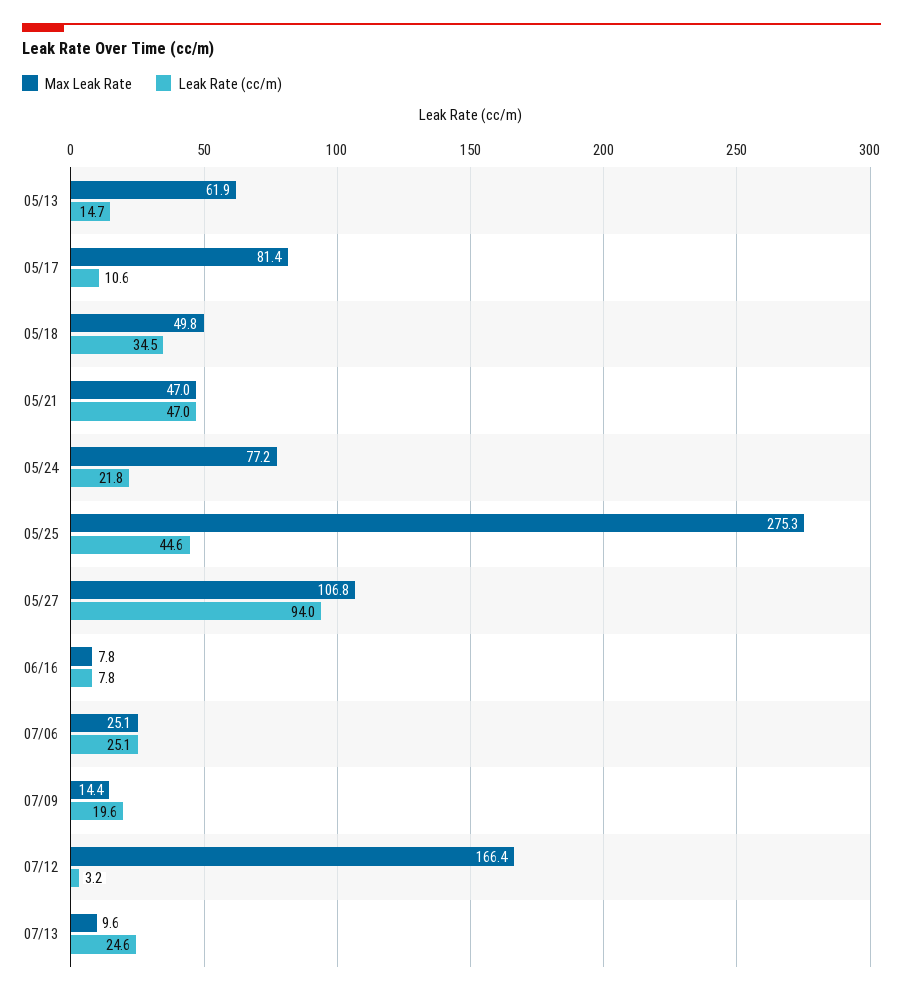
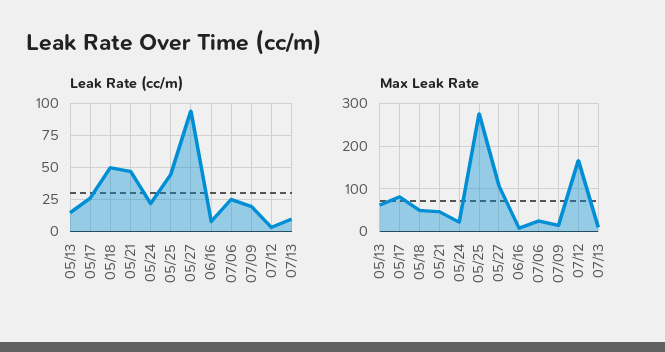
  {
    "Max Leak Rate": {
      "05/13": 61.9,
      "05/17": 81.4,
      "05/18": 49.8,
      "05/21": 47,
-     "05/24": 77.2,
+     "05/24": 20,
      "05/25": 275.3,
      "05/27": 106.8,
      "06/16": 7.8,
      "07/06": 25.1,
      "07/09": 14.4,
      "07/12": 166.4,
      "07/13": 9.6
    },
    "Leak Rate (cc/m)": {
      "05/13": 14.7,
-     "05/17": 10.6,
+     "05/17": 25,
-     "05/18": 34.5,
+     "05/18": 50,
      "05/21": 47,
      "05/24": 21.8,
      "05/25": 44.6,
      "05/27": 94,
      "06/16": 7.8,
      "07/06": 25.1,
      "07/09": 19.6,
      "07/12": 3.2,
-     "07/13": 24.6
+     "07/13": 10
    }
  }

